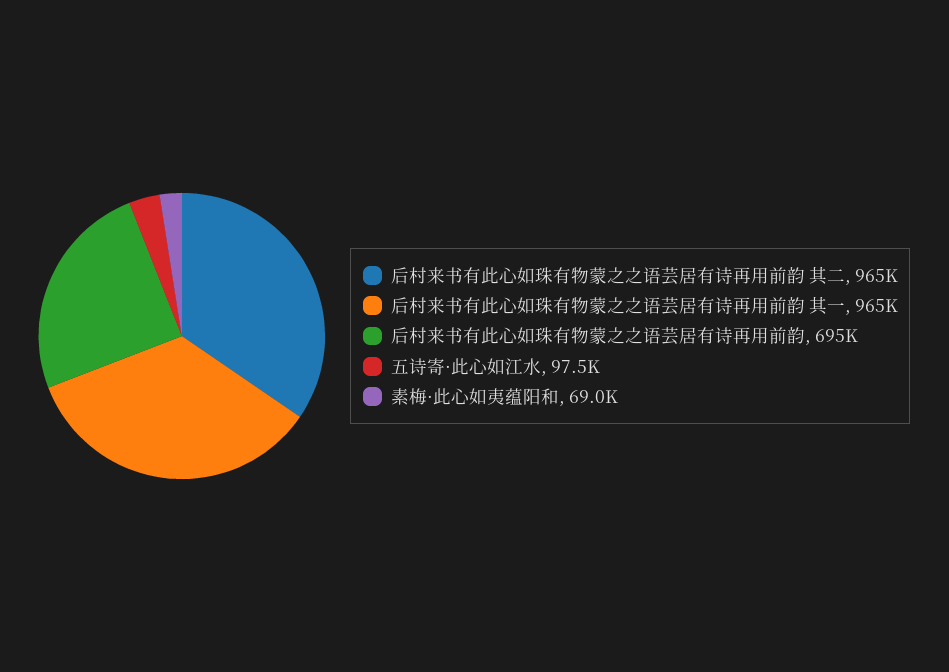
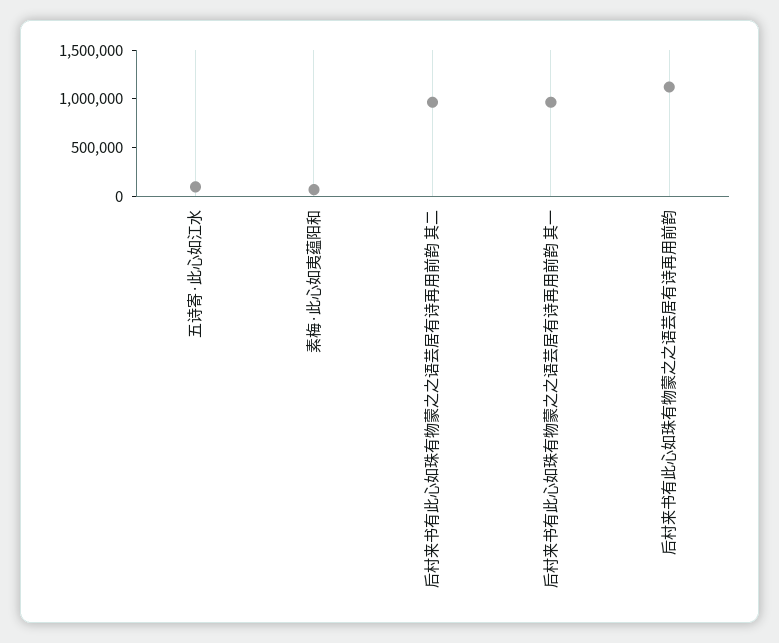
  {
    "后村来书有此心如珠有物蒙之之语芸居有诗再用前韵 其二": 965000,
    "后村来书有此心如珠有物蒙之之语芸居有诗再用前韵 其一": 965000,
-   "后村来书有此心如珠有物蒙之之语芸居有诗再用前韵": 695000,
+   "后村来书有此心如珠有物蒙之之语芸居有诗再用前韵": 1100000,
    "五诗寄·此心如江水": 97500,
    "素梅·此心如夷蕴阳和": 69000
  }

